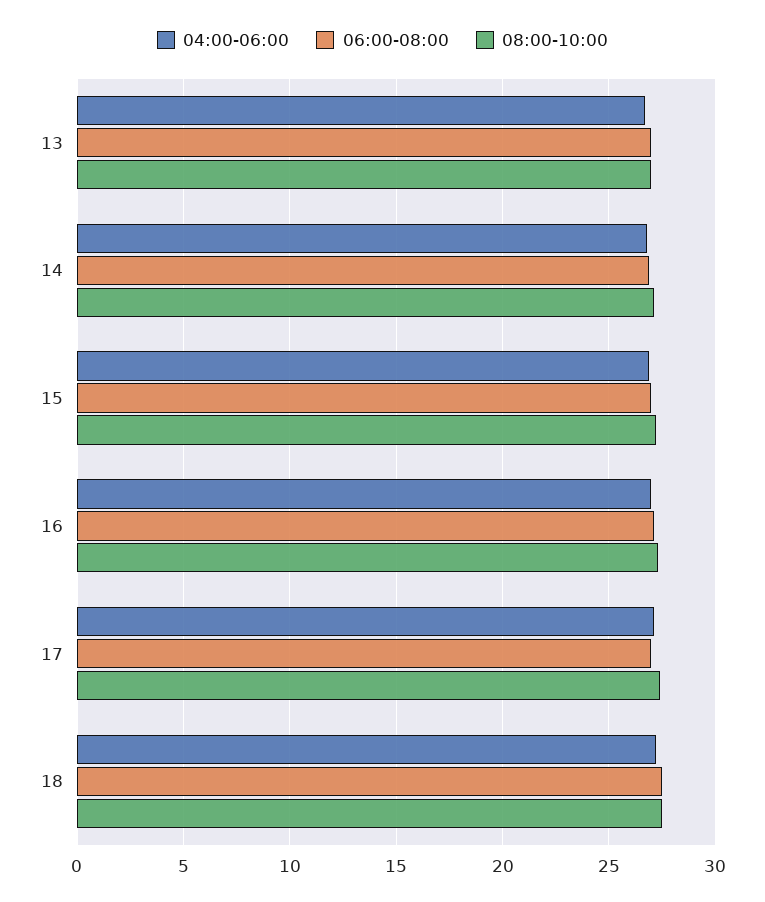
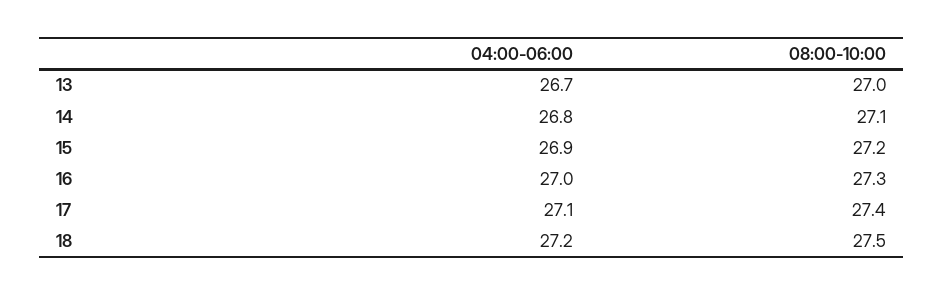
  {
    "04:00-06:00": {
      "13": 26.7,
      "14": 26.8,
      "15": 26.9,
      "16": 27,
      "17": 27.1,
      "18": 27.2
    },
-   "06:00-08:00": {
-     "13": 27,
-     "14": 27,
-     "15": 27,
-     "16": 27,
-     "17": 27,
-     "18": 27.5
-   },
    "08:00-10:00": {
      "13": 27,
      "14": 27.1,
      "15": 27.2,
      "16": 27.3,
      "17": 27.4,
      "18": 27.5
    }
  }

